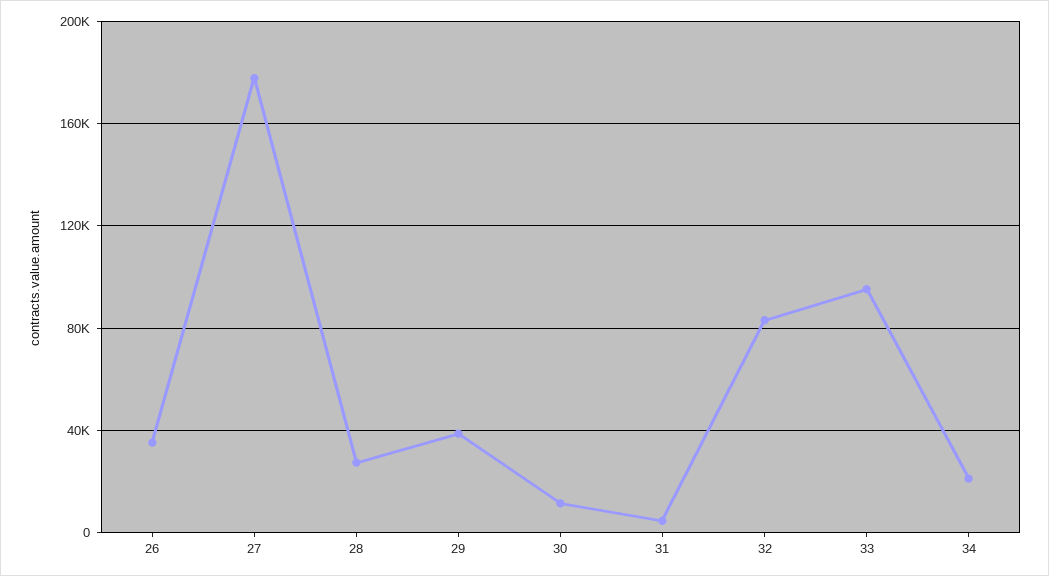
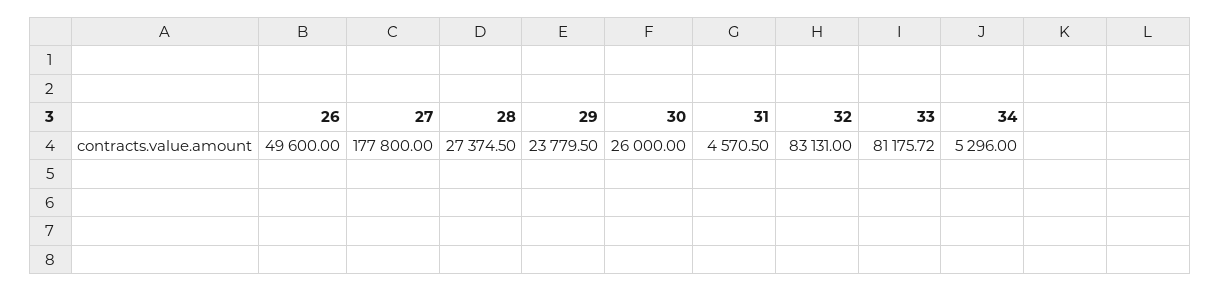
  {
-   "26": 35000,
+   "26": 49600,
    "27": 177800,
    "28": 27374.5,
-   "29": 40000,
+   "29": 23779.5,
-   "30": 10000,
+   "30": 26000,
    "31": 4570.5,
    "32": 83131,
-   "33": 95000,
+   "33": 81175.72,
-   "34": 20000
+   "34": 5296
  }

